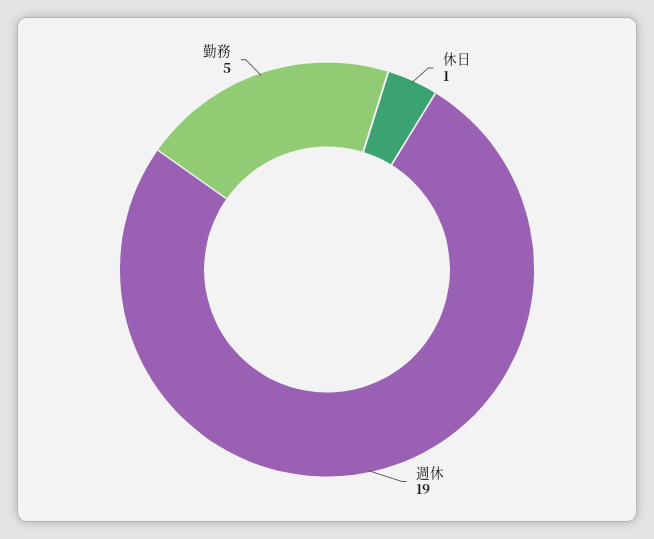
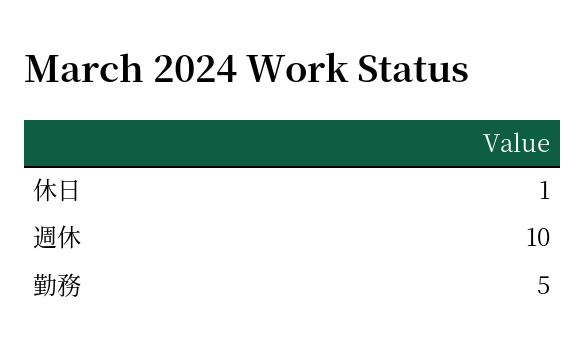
  {
    "休日": 1,
-   "週休": 19,
+   "週休": 10,
    "勤務": 5
  }

